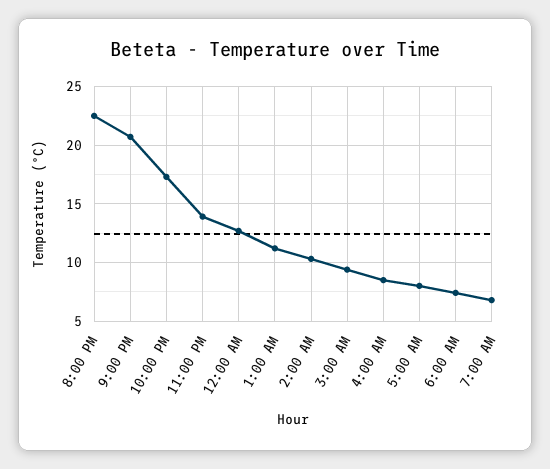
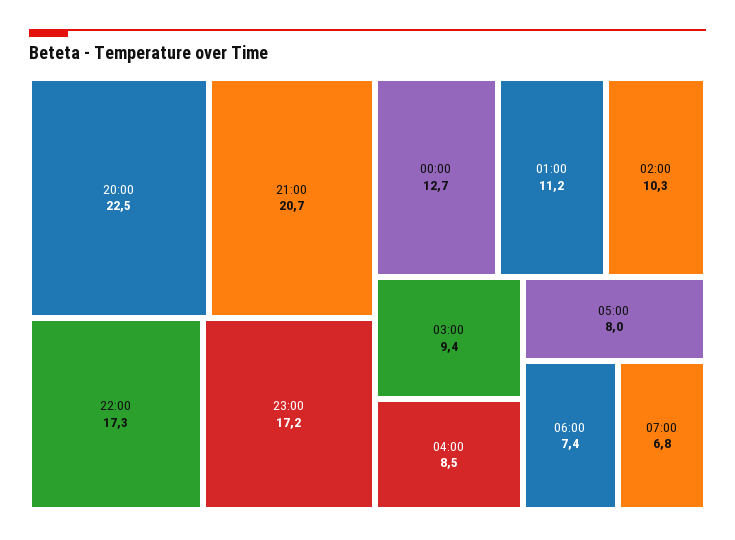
  {
    "8:00 PM": 22.5,
    "9:00 PM": 20.7,
    "10:00 PM": 17.3,
-   "11:00 PM": 14,
+   "11:00 PM": 17.2,
    "12:00 AM": 12.7,
    "1:00 AM": 11.2,
    "2:00 AM": 10.3,
    "3:00 AM": 9.4,
    "4:00 AM": 8.5,
    "5:00 AM": 8,
    "6:00 AM": 7.4,
    "7:00 AM": 6.8
  }

